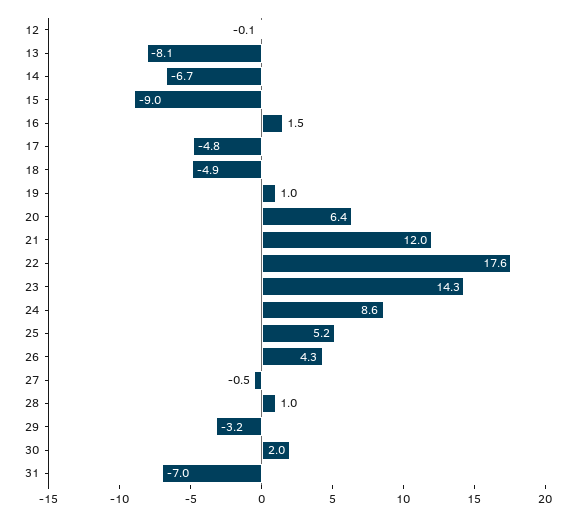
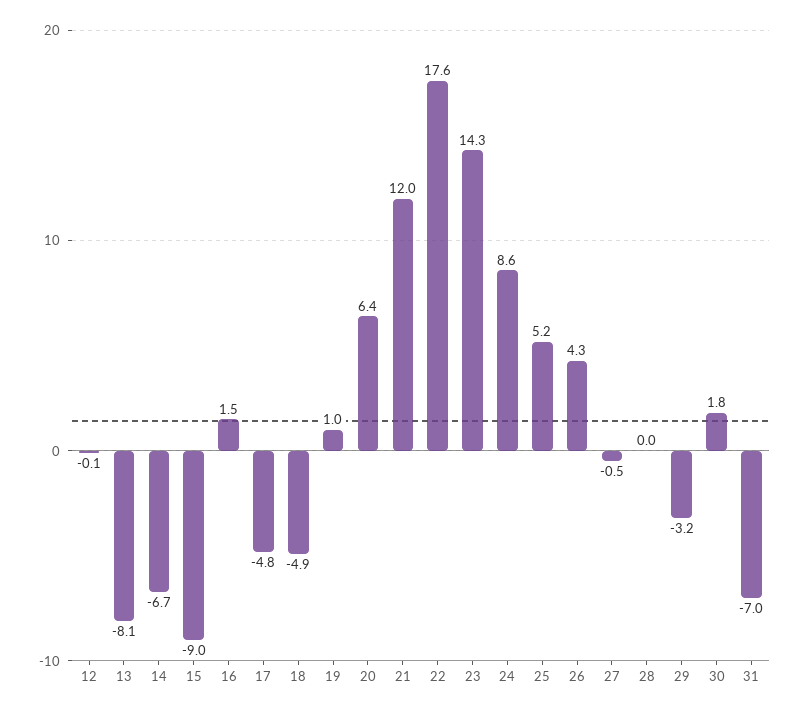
  {
    "12": -0.1,
    "13": -8.1,
    "14": -6.7,
    "15": -9,
    "16": 1.5,
    "17": -4.8,
    "18": -4.9,
    "19": 1,
    "20": 6.4,
    "21": 12,
    "22": 17.6,
    "23": 14.3,
    "24": 8.6,
    "25": 5.2,
    "26": 4.3,
    "27": -0.5,
-   "28": 1,
+   "28": 0,
    "29": -3.2,
-   "30": 2,
+   "30": 1.8,
    "31": -7
  }

